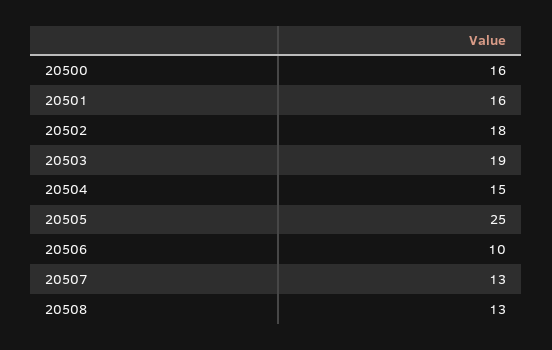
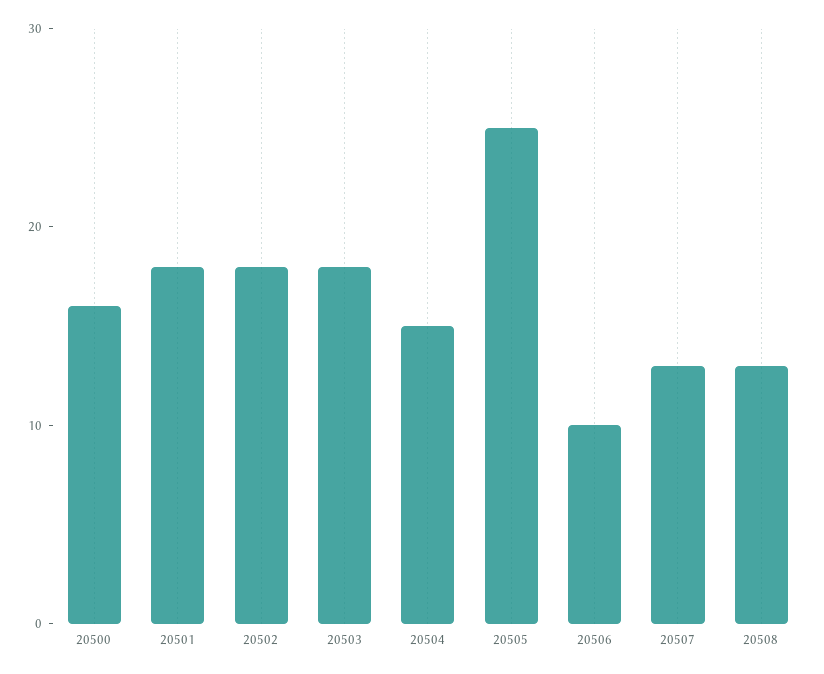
  {
    "20500": 16,
-   "20501": 16,
+   "20501": 18,
    "20502": 18,
-   "20503": 19,
+   "20503": 18,
    "20504": 15,
    "20505": 25,
    "20506": 10,
    "20507": 13,
    "20508": 13
  }

